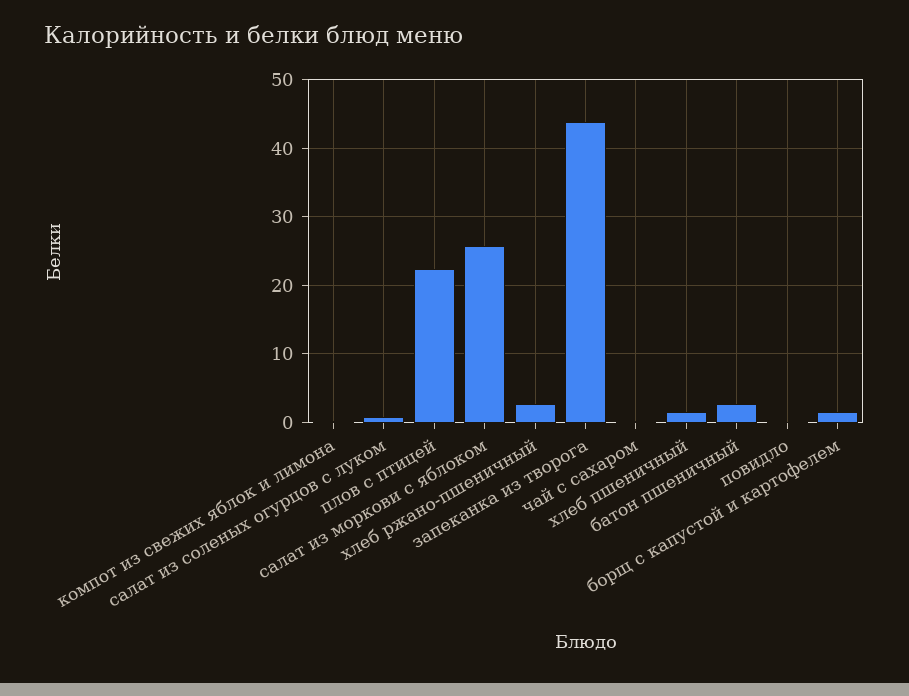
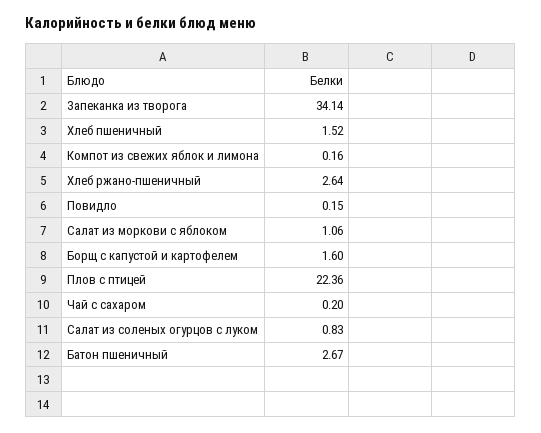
  {
    "компот из свежих яблок и лимона": 0.16,
    "салат из соленых огурцов с луком": 0.83,
    "плов с птицей": 22.36,
-   "салат из моркови с яблоком": 26,
+   "салат из моркови с яблоком": 1.06,
    "хлеб ржано-пшеничный": 2.64,
-   "запеканка из творога": 44,
+   "запеканка из творога": 34.14,
    "чай с сахаром": 0.2,
    "хлеб пшеничный": 1.52,
    "батон пшеничный": 2.67,
    "повидло": 0.15,
    "борщ с капустой и картофелем": 1.6
  }

